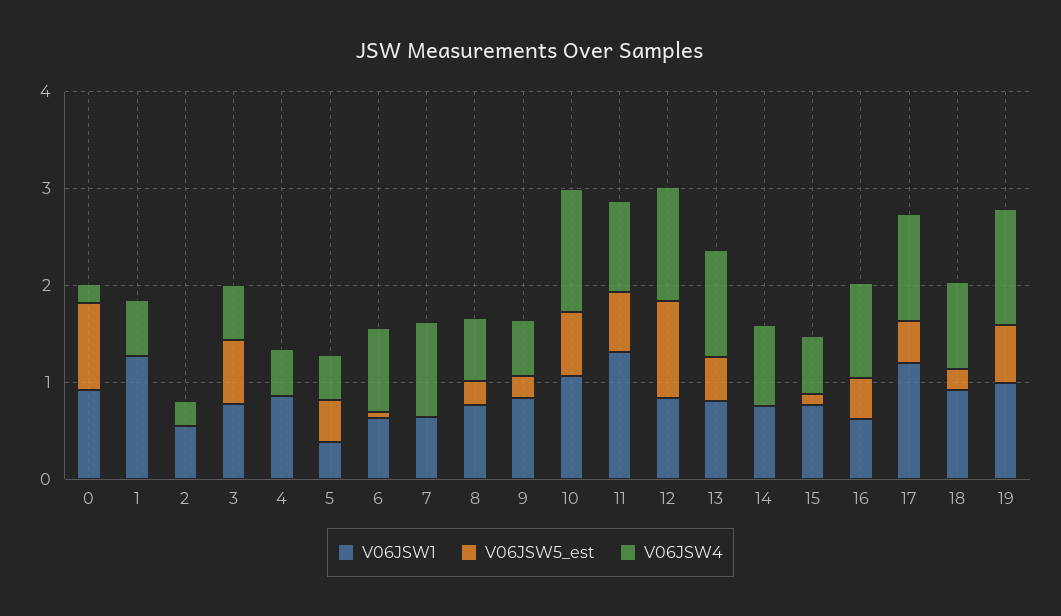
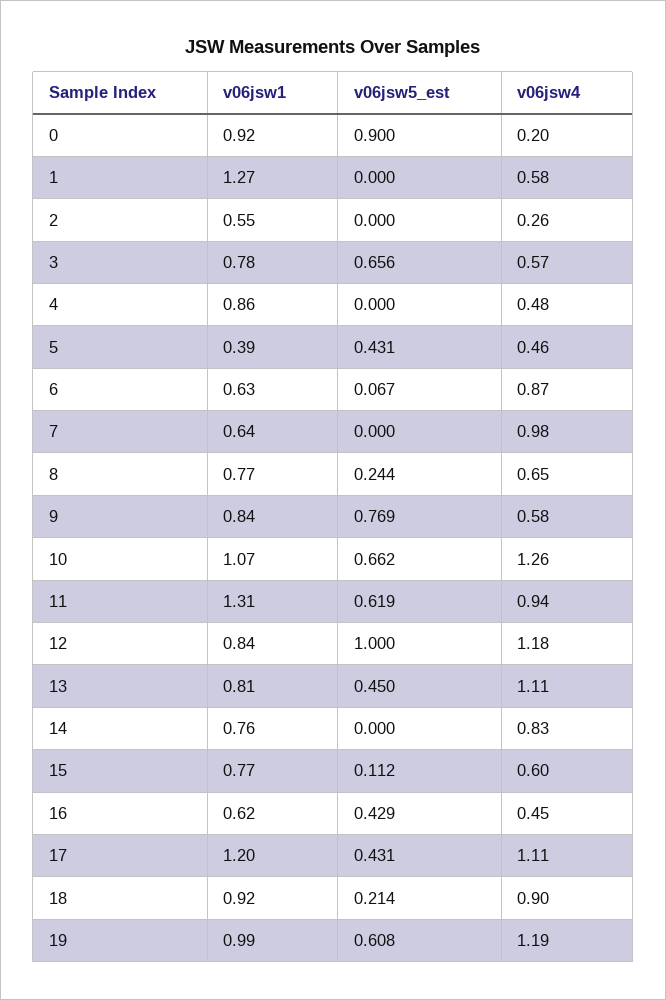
  {
    "V06JSW1": {
      "0": 0.92,
      "1": 1.27,
      "2": 0.55,
      "3": 0.78,
      "4": 0.86,
      "5": 0.39,
      "6": 0.63,
      "7": 0.64,
      "8": 0.77,
      "9": 0.84,
      "10": 1.07,
      "11": 1.31,
      "12": 0.84,
      "13": 0.81,
      "14": 0.76,
      "15": 0.77,
      "16": 0.62,
      "17": 1.2,
      "18": 0.92,
      "19": 0.99
    },
    "V06JSW5_est": {
      "0": 0.9,
      "1": 0,
      "2": 0,
      "3": 0.656,
      "4": 0,
      "5": 0.431,
      "6": 0.067,
      "7": 0,
      "8": 0.244,
-     "9": 0.2,
+     "9": 0.769,
      "10": 0.662,
      "11": 0.619,
      "12": 1,
      "13": 0.45,
      "14": 0,
      "15": 0.112,
      "16": 0.429,
      "17": 0.431,
      "18": 0.214,
      "19": 0.608
    },
    "V06JSW4": {
      "0": 0.2,
      "1": 0.58,
      "2": 0.26,
      "3": 0.57,
      "4": 0.48,
      "5": 0.46,
      "6": 0.87,
      "7": 0.98,
      "8": 0.65,
      "9": 0.58,
      "10": 1.26,
      "11": 0.94,
      "12": 1.18,
      "13": 1.11,
      "14": 0.83,
      "15": 0.6,
-     "16": 1,
+     "16": 0.45,
      "17": 1.11,
      "18": 0.9,
      "19": 1.19
    }
  }

